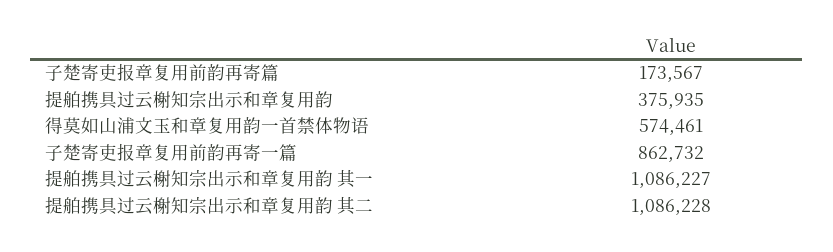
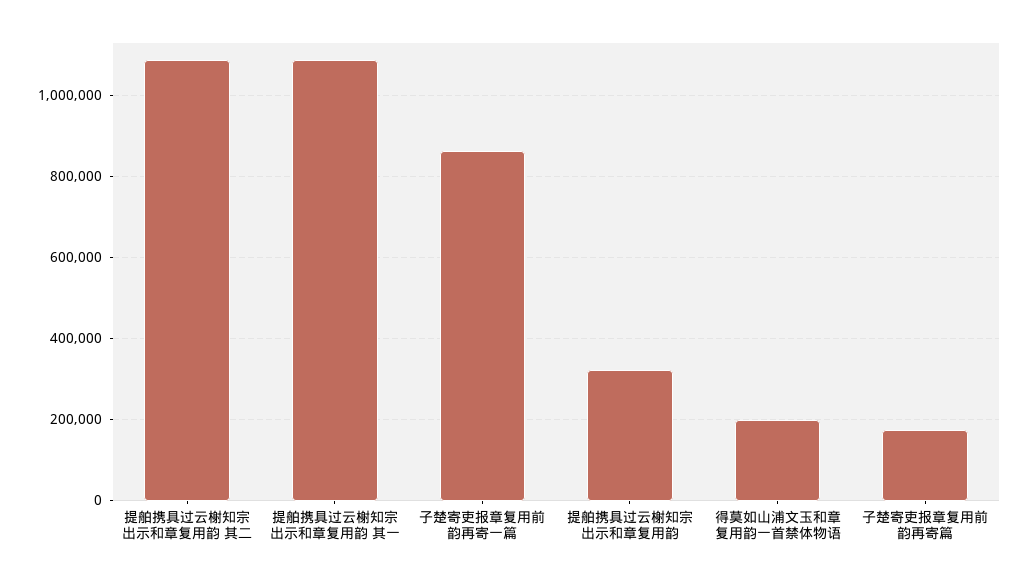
  {
    "子楚寄吏报章复用前韵再寄篇": 173567,
-   "提舶携具过云榭知宗出示和章复用韵": 375935,
+   "提舶携具过云榭知宗出示和章复用韵": 320000,
-   "得莫如山浦文玉和章复用韵一首禁体物语": 574461,
+   "得莫如山浦文玉和章复用韵一首禁体物语": 200000,
    "子楚寄吏报章复用前韵再寄一篇": 862732,
    "提舶携具过云榭知宗出示和章复用韵 其一": 1086227,
    "提舶携具过云榭知宗出示和章复用韵 其二": 1086228
  }

